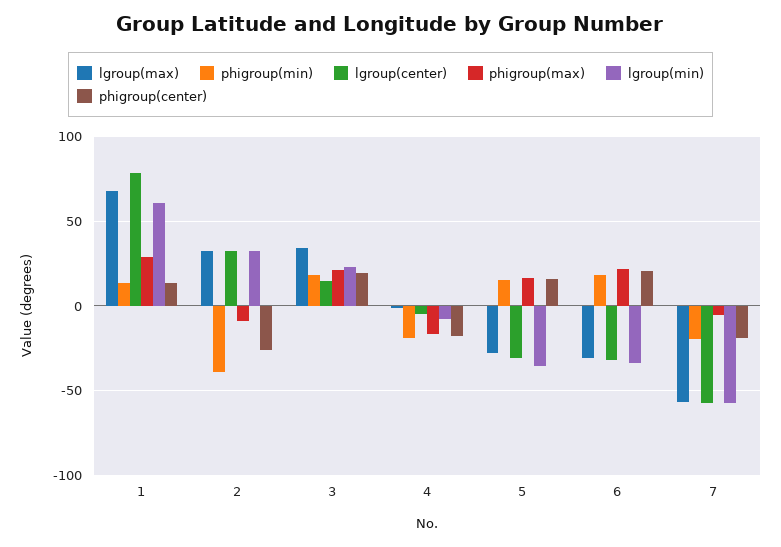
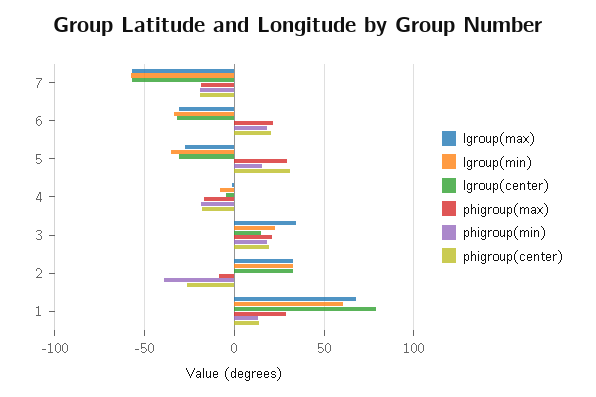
  {
    "lgroup(max)": {
      "1": 70,
      "2": 30,
      "3": 35,
      "4": 0,
      "5": -30,
      "6": -30,
      "7": -55
    },
    "phigroup(min)": {
      "1": 15,
      "2": -40,
      "3": 20,
      "4": -20,
      "5": 15,
      "6": 20,
      "7": -20
    },
    "lgroup(center)": {
      "1": 80,
      "2": 30,
      "3": 15,
      "4": -5,
      "5": -30,
      "6": -30,
      "7": -55
    },
    "phigroup(max)": {
      "1": 30,
      "2": -10,
      "3": 20,
      "4": -15,
-     "5": 15,
+     "5": 30,
      "6": 20,
-     "7": -5
+     "7": -20
    },
    "lgroup(min)": {
      "1": 60,
      "2": 30,
      "3": 25,
      "4": -10,
      "5": -35,
      "6": -35,
      "7": -60
    },
    "phigroup(center)": {
      "1": 15,
      "2": -25,
      "3": 20,
      "4": -20,
-     "5": 15,
+     "5": 30,
      "6": 20,
      "7": -20
    }
  }

